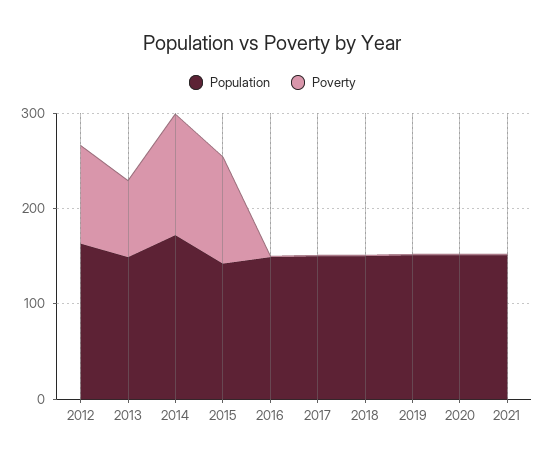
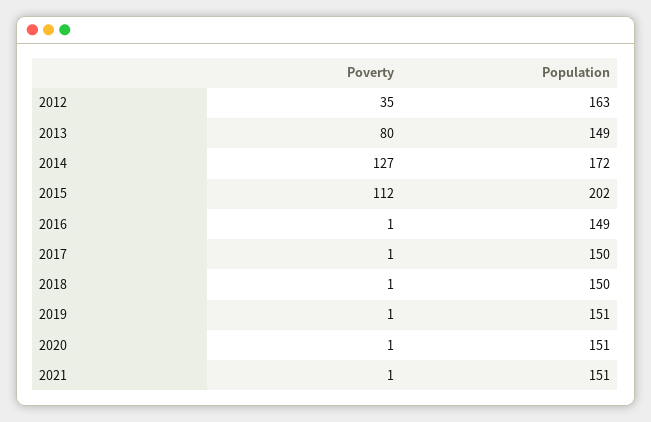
  {
    "Population": {
      "2012": 163,
      "2013": 149,
      "2014": 172,
-     "2015": 140,
+     "2015": 202,
      "2016": 149,
      "2017": 150,
      "2018": 150,
      "2019": 151,
      "2020": 151,
      "2021": 151
    },
    "Poverty": {
-     "2012": 100,
+     "2012": 35,
      "2013": 80,
      "2014": 127,
      "2015": 112,
      "2016": 1,
      "2017": 1,
      "2018": 1,
      "2019": 1,
      "2020": 1,
      "2021": 1
    }
  }

